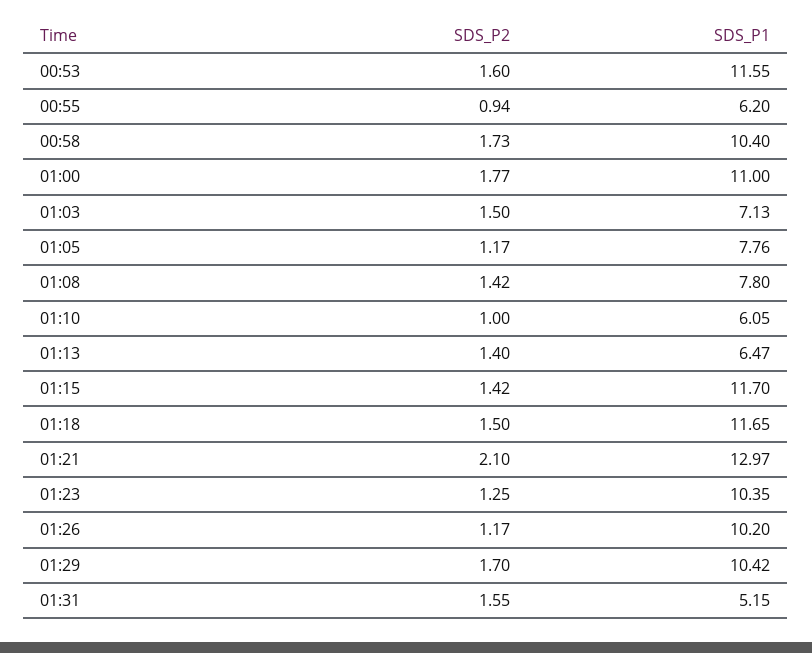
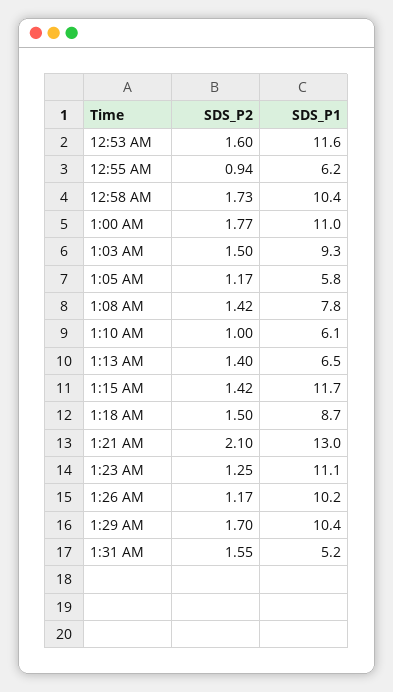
  {
    "SDS_P2": {
      "00:53": 1.6,
      "00:55": 0.94,
      "00:58": 1.73,
      "01:00": 1.77,
      "01:03": 1.5,
      "01:05": 1.17,
      "01:08": 1.42,
      "01:10": 1,
      "01:13": 1.4,
      "01:15": 1.42,
      "01:18": 1.5,
      "01:21": 2.1,
      "01:23": 1.25,
      "01:26": 1.17,
      "01:29": 1.7,
      "01:31": 1.55
    },
    "SDS_P1": {
      "00:53": 11.55,
      "00:55": 6.2,
      "00:58": 10.4,
      "01:00": 11,
-     "01:03": 7.13,
+     "01:03": 9.3,
-     "01:05": 7.76,
+     "01:05": 5.8,
      "01:08": 7.8,
      "01:10": 6.05,
      "01:13": 6.47,
      "01:15": 11.7,
-     "01:18": 11.65,
+     "01:18": 8.7,
      "01:21": 12.97,
-     "01:23": 10.35,
+     "01:23": 11.1,
      "01:26": 10.2,
      "01:29": 10.42,
      "01:31": 5.15
    }
  }

